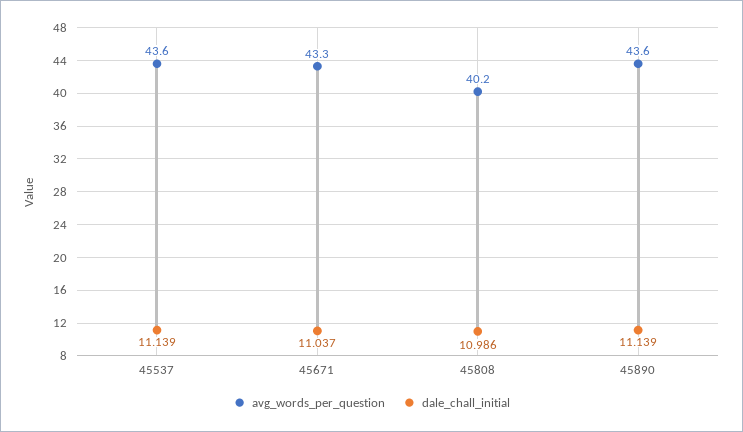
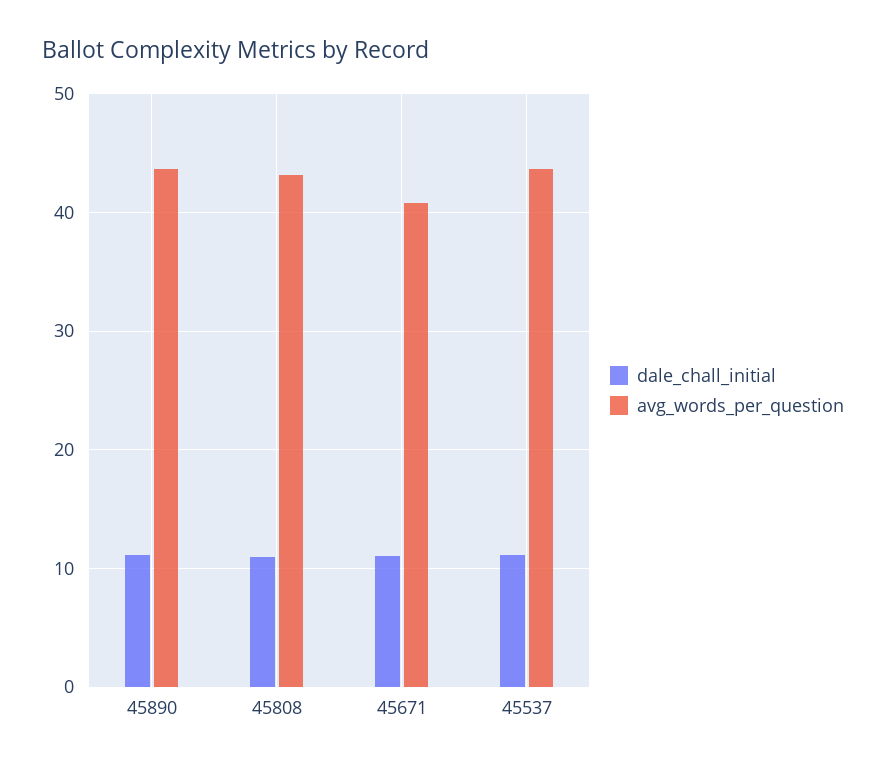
  {
    "avg_words_per_question": {
      "45537": 43.6,
-     "45671": 43.3,
+     "45671": 41,
-     "45808": 40.2,
+     "45808": 43,
      "45890": 43.6
    },
    "dale_chall_initial": {
      "45537": 11.139,
      "45671": 11.037,
      "45808": 10.986,
      "45890": 11.139
    }
  }

